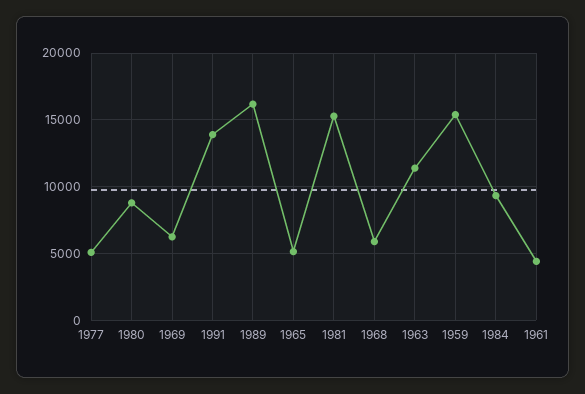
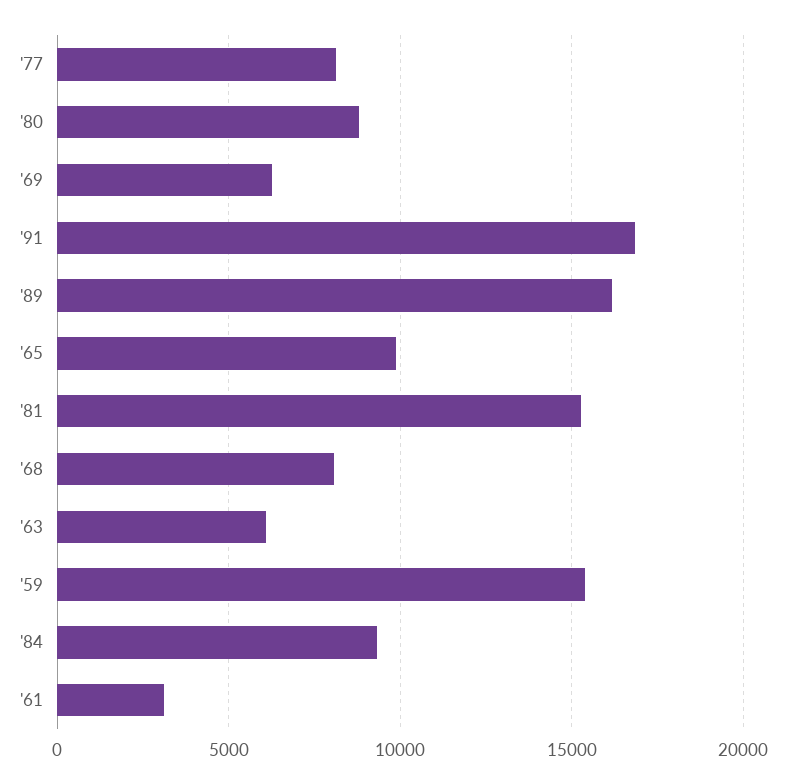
  {
-   "1977": 5000,
+   "1977": 8000,
    "1980": 9000,
    "1969": 6000,
-   "1991": 14000,
+   "1991": 17000,
    "1989": 16000,
-   "1965": 5000,
+   "1965": 10000,
    "1981": 15500,
-   "1968": 6000,
+   "1968": 8000,
-   "1963": 11500,
+   "1963": 6000,
    "1959": 15500,
    "1984": 9500,
-   "1961": 4500
+   "1961": 3000
  }

